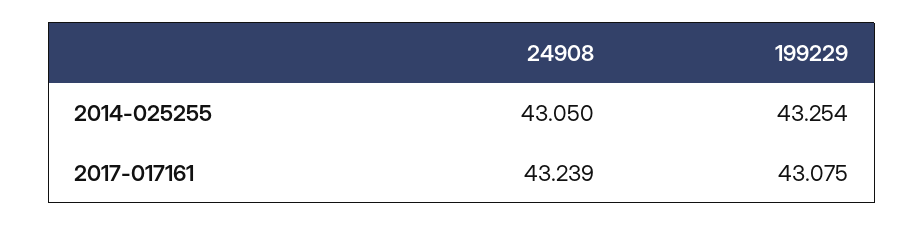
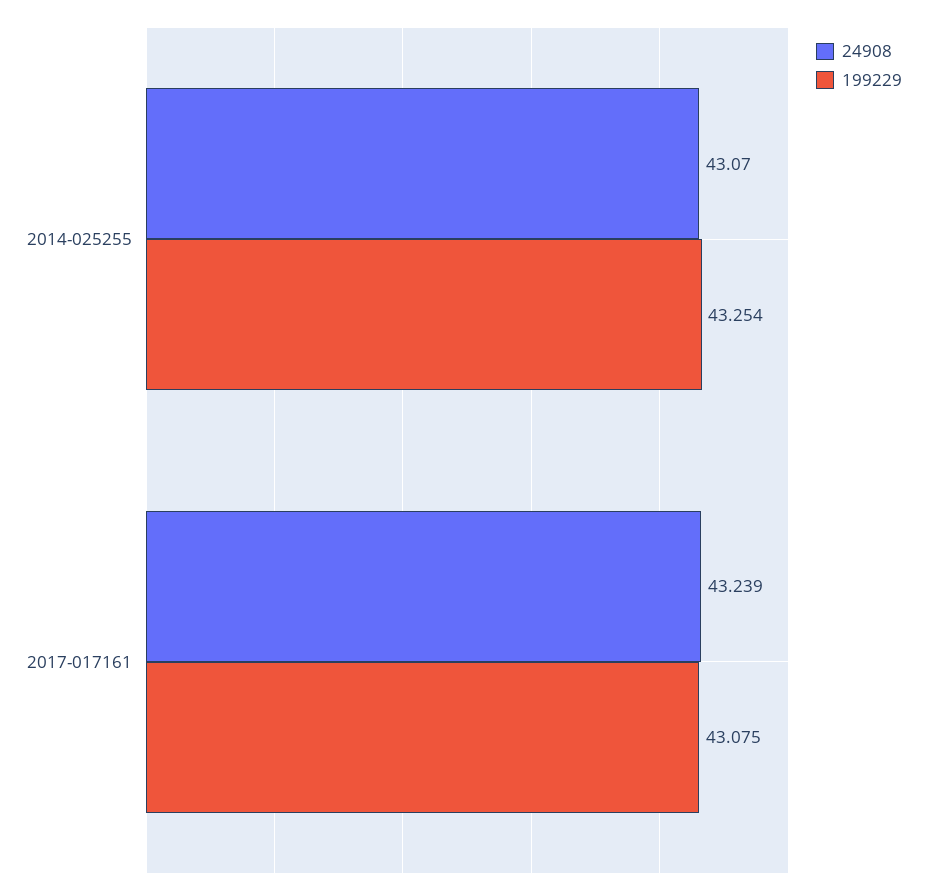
  {
    "24908": {
-     "2014-025255": 43.05,
+     "2014-025255": 43.07,
      "2017-017161": 43.239
    },
    "199229": {
      "2014-025255": 43.254,
      "2017-017161": 43.075
    }
  }

